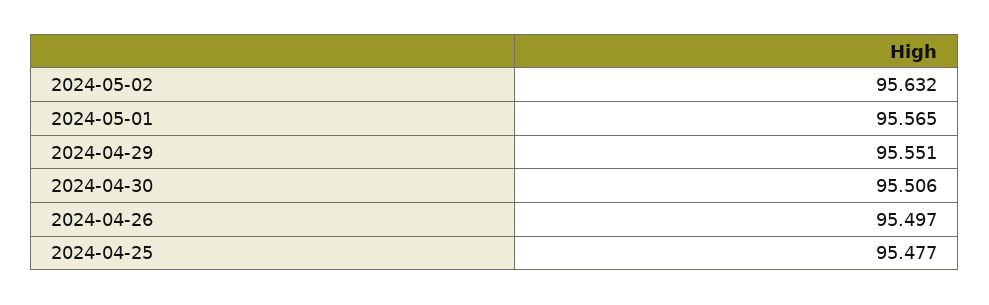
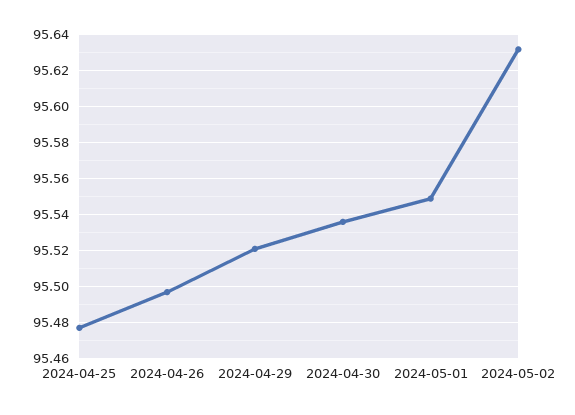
  {
    "2024-05-02": 95.632,
-   "2024-05-01": 95.565,
+   "2024-05-01": 95.55,
-   "2024-04-29": 95.551,
+   "2024-04-29": 95.52,
-   "2024-04-30": 95.506,
+   "2024-04-30": 95.535,
    "2024-04-26": 95.497,
    "2024-04-25": 95.477
  }

